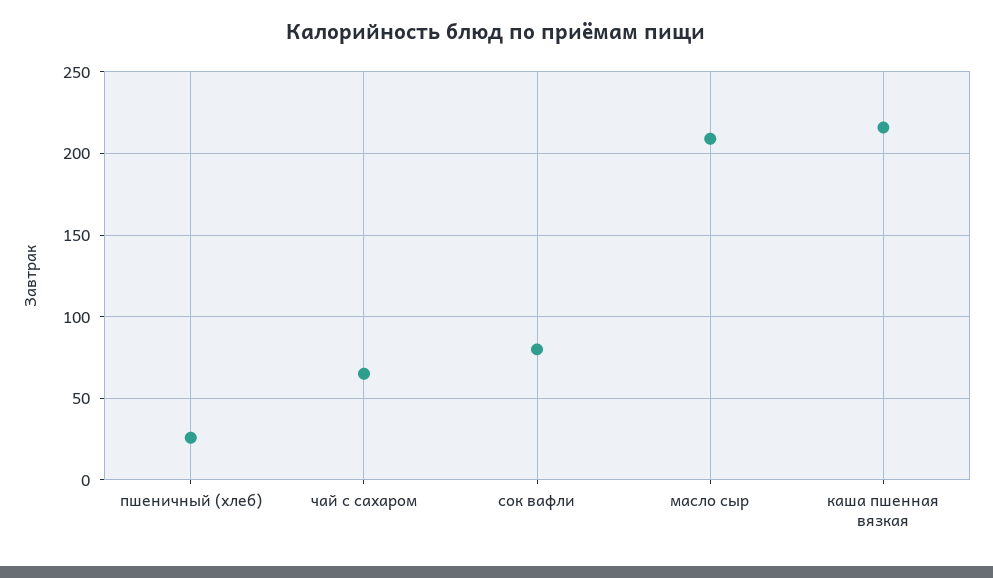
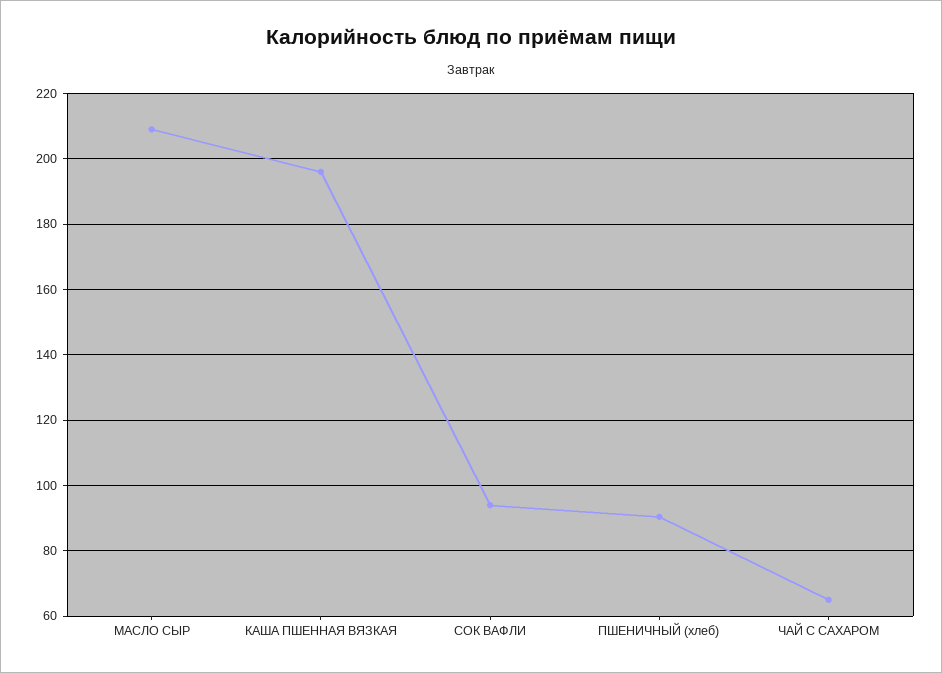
  {
-   "пшеничный (хлеб)": 25,
+   "пшеничный (хлеб)": 90,
    "чай с сахаром": 66,
-   "сок вафли": 80,
+   "сок вафли": 94,
    "масло сыр": 210,
-   "каша пшенная вязкая": 215
+   "каша пшенная вязкая": 196
  }

